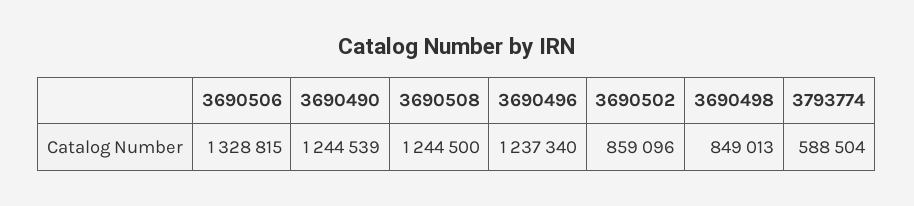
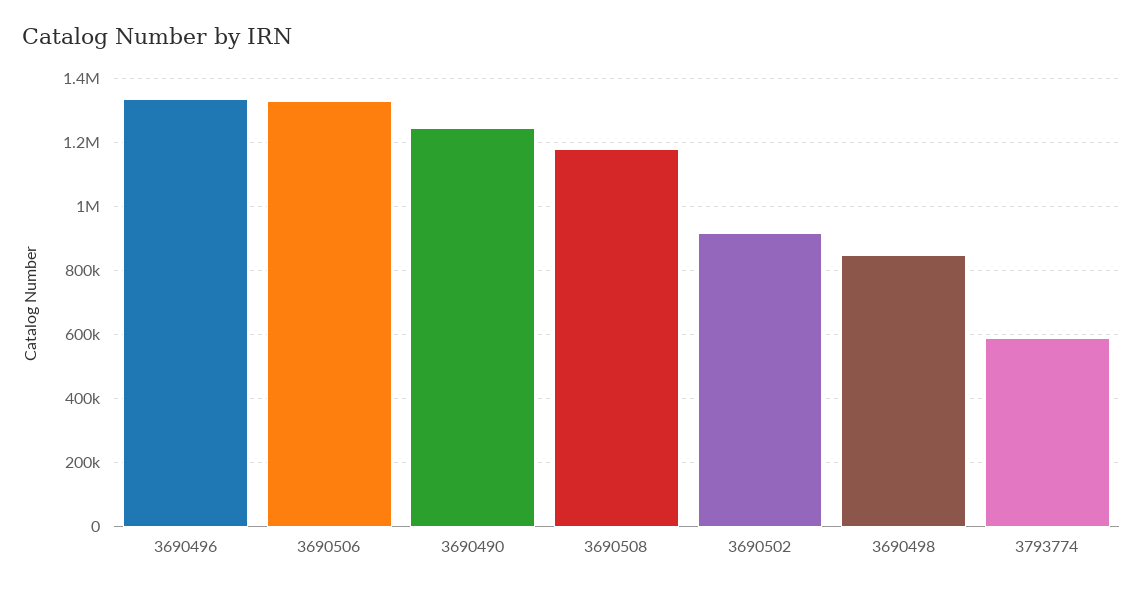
  {
    "3690506": 1328815,
    "3690490": 1244539,
-   "3690508": 1244500,
+   "3690508": 1180000,
-   "3690496": 1237340,
+   "3690496": 1340000,
-   "3690502": 859096,
+   "3690502": 920000,
    "3690498": 849013,
    "3793774": 588504
  }

